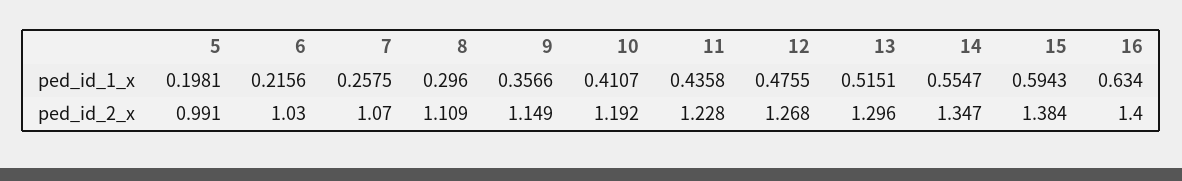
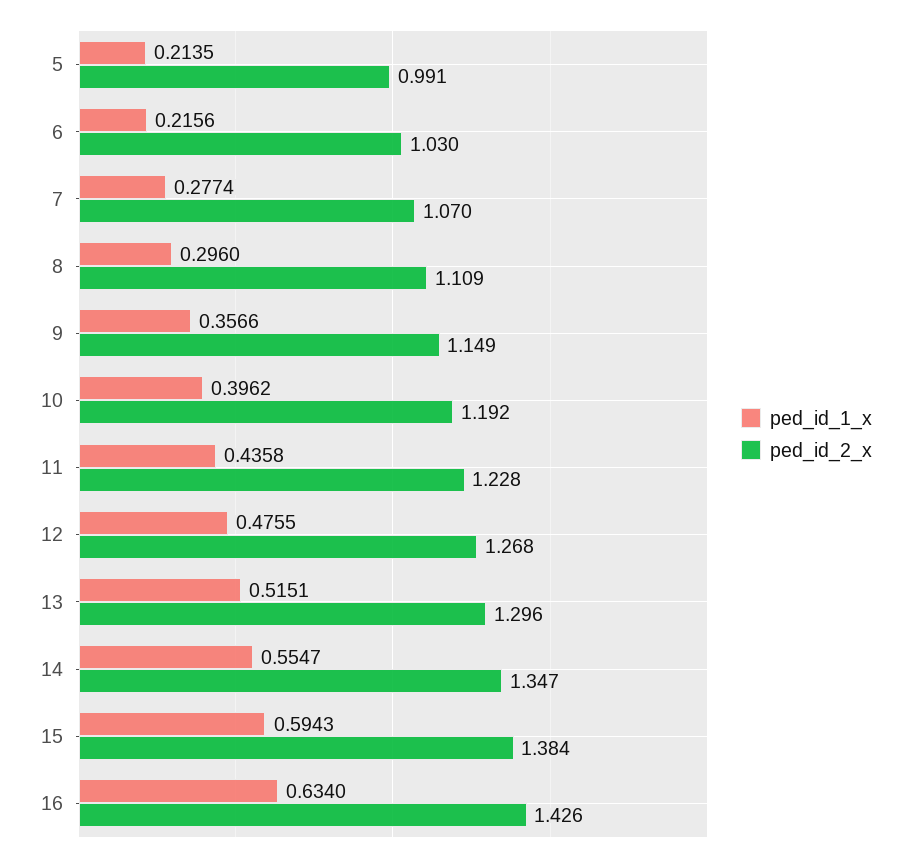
  {
    "ped_id_1_x": {
-     "5": 0.1981,
+     "5": 0.2135,
      "6": 0.2156,
-     "7": 0.2575,
+     "7": 0.2774,
      "8": 0.296,
      "9": 0.3566,
-     "10": 0.4107,
+     "10": 0.3962,
      "11": 0.4358,
      "12": 0.4755,
      "13": 0.5151,
      "14": 0.5547,
      "15": 0.5943,
      "16": 0.634
    },
    "ped_id_2_x": {
      "5": 0.991,
      "6": 1.03,
      "7": 1.07,
      "8": 1.109,
      "9": 1.149,
      "10": 1.192,
      "11": 1.228,
      "12": 1.268,
      "13": 1.296,
      "14": 1.347,
      "15": 1.384,
-     "16": 1.4
+     "16": 1.426
    }
  }

